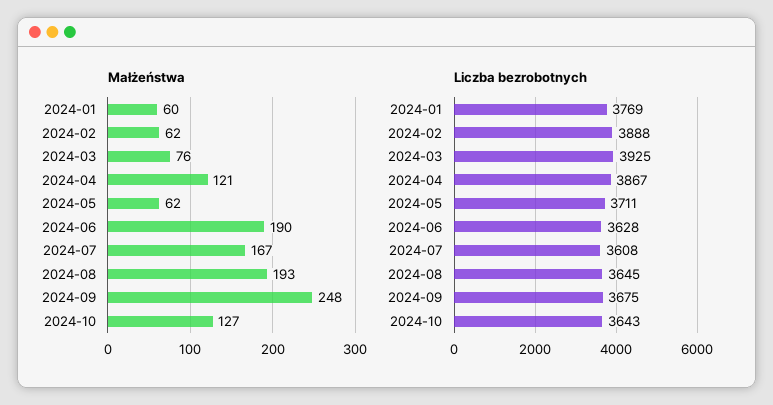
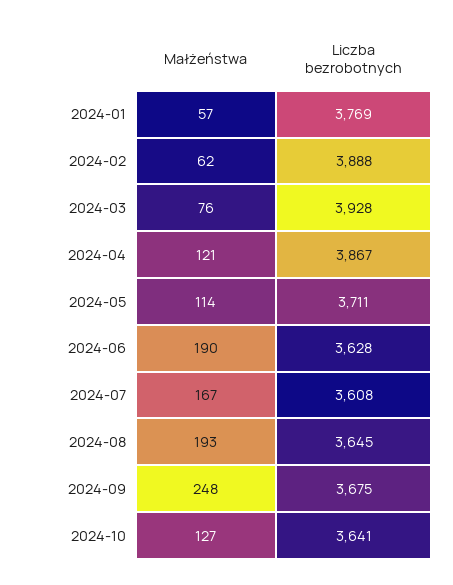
  {
    "Małżeństwa": {
-     "2024-01": 60,
+     "2024-01": 57,
      "2024-02": 62,
      "2024-03": 76,
      "2024-04": 121,
-     "2024-05": 62,
+     "2024-05": 114,
      "2024-06": 190,
      "2024-07": 167,
      "2024-08": 193,
      "2024-09": 248,
      "2024-10": 127
    },
    "Liczba bezrobotnych": {
      "2024-01": 3769,
      "2024-02": 3888,
-     "2024-03": 3925,
+     "2024-03": 3928,
      "2024-04": 3867,
      "2024-05": 3711,
      "2024-06": 3628,
      "2024-07": 3608,
      "2024-08": 3645,
      "2024-09": 3675,
-     "2024-10": 3643
+     "2024-10": 3641
    }
  }

